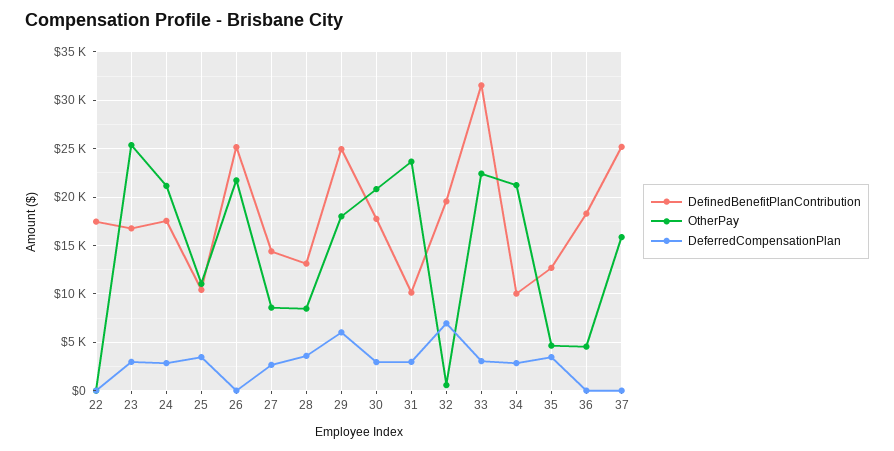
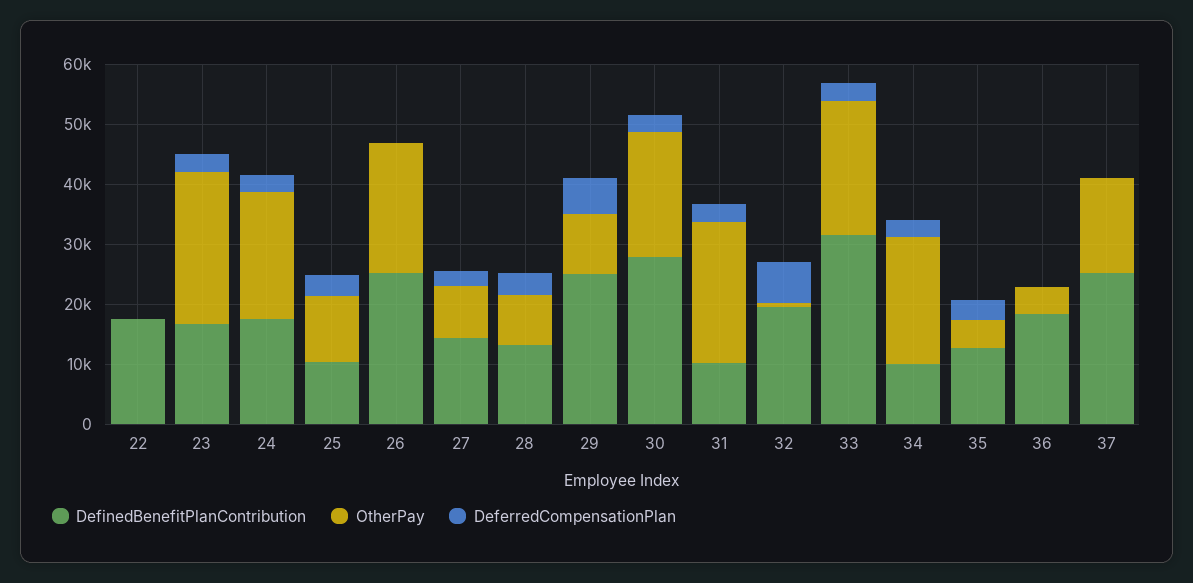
  {
    "DefinedBenefitPlanContribution": {
      "22": 17000,
      "23": 17000,
      "24": 18000,
      "25": 10000,
      "26": 25000,
      "27": 14000,
      "28": 13000,
      "29": 25000,
-     "30": 18000,
+     "30": 28000,
      "31": 10000,
      "32": 20000,
      "33": 32000,
      "34": 10000,
      "35": 13000,
      "36": 18000,
      "37": 25000
    },
    "OtherPay": {
      "22": 0,
      "23": 25000,
      "24": 21000,
      "25": 11000,
      "26": 22000,
      "27": 9000,
      "28": 8000,
-     "29": 18000,
+     "29": 10000,
      "30": 21000,
      "31": 24000,
      "32": 1000,
      "33": 22000,
      "34": 21000,
      "35": 5000,
      "36": 5000,
      "37": 16000
    },
    "DeferredCompensationPlan": {
      "22": 0,
      "23": 3000,
      "24": 3000,
      "25": 3000,
      "26": 0,
      "27": 3000,
      "28": 4000,
      "29": 6000,
      "30": 3000,
      "31": 3000,
      "32": 7000,
      "33": 3000,
      "34": 3000,
      "35": 3000,
      "36": 0,
      "37": 0
    }
  }

